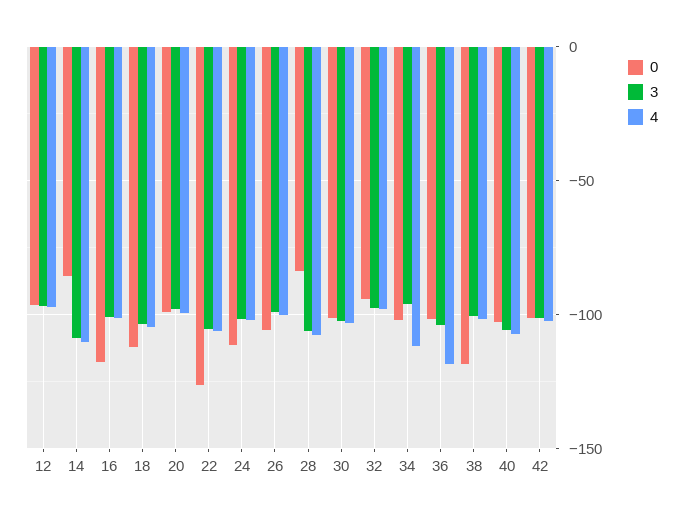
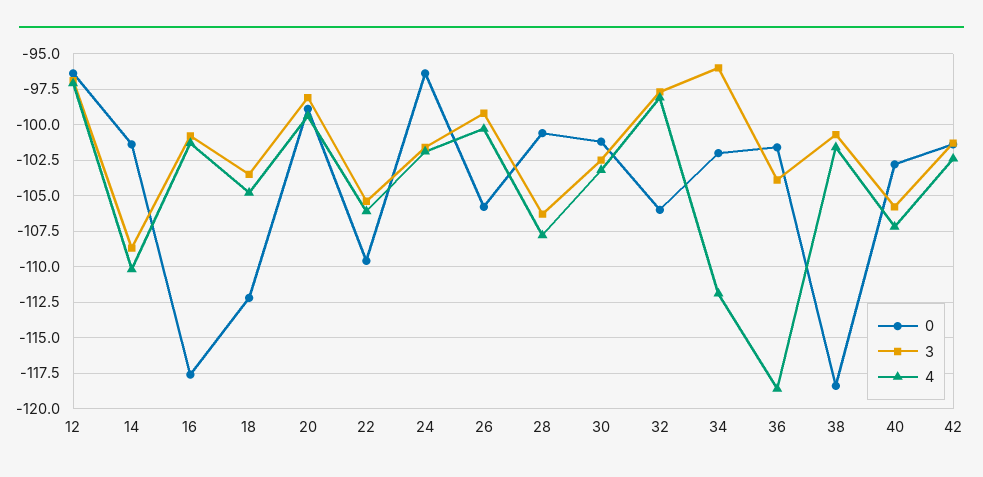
  {
    "0": {
      "12": -96.5,
-     "14": -85,
+     "14": -101.5,
      "16": -117.5,
      "18": -112,
      "20": -99,
-     "22": -125,
+     "22": -109.5,
-     "24": -110,
+     "24": -96.5,
      "26": -106,
-     "28": -85,
+     "28": -100.5,
      "30": -101,
-     "32": -95,
+     "32": -106,
      "34": -102,
      "36": -101.5,
      "38": -118.5,
      "40": -103,
      "42": -101.5
    },
    "3": {
      "12": -97,
      "14": -108.5,
      "16": -101,
      "18": -103.5,
      "20": -98,
      "22": -105.5,
      "24": -101.5,
      "26": -99,
      "28": -106.5,
      "30": -102.5,
      "32": -97.5,
      "34": -96,
      "36": -104,
      "38": -100.5,
      "40": -106,
      "42": -101.5
    },
    "4": {
      "12": -97,
      "14": -110,
      "16": -101.5,
      "18": -105,
      "20": -99.5,
      "22": -106,
      "24": -102,
      "26": -100.5,
      "28": -108,
      "30": -103,
      "32": -98,
      "34": -112,
      "36": -118.5,
      "38": -101.5,
      "40": -107,
      "42": -102.5
    }
  }

